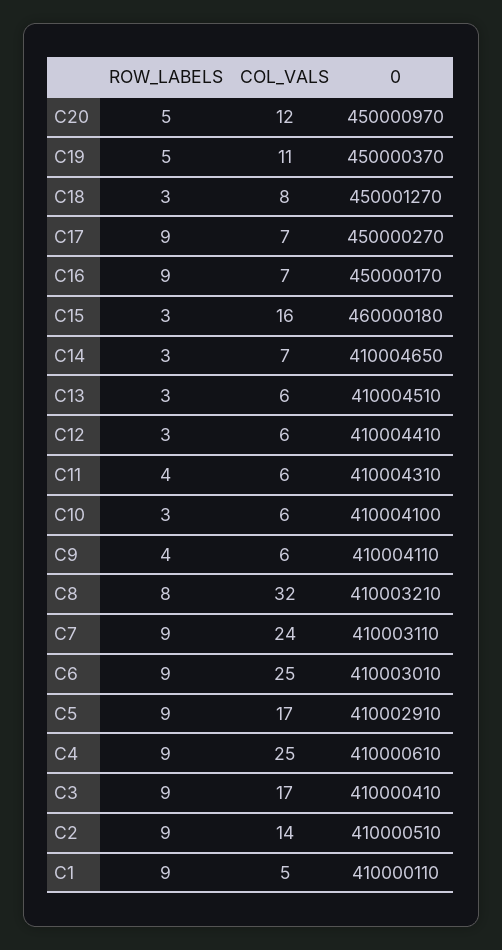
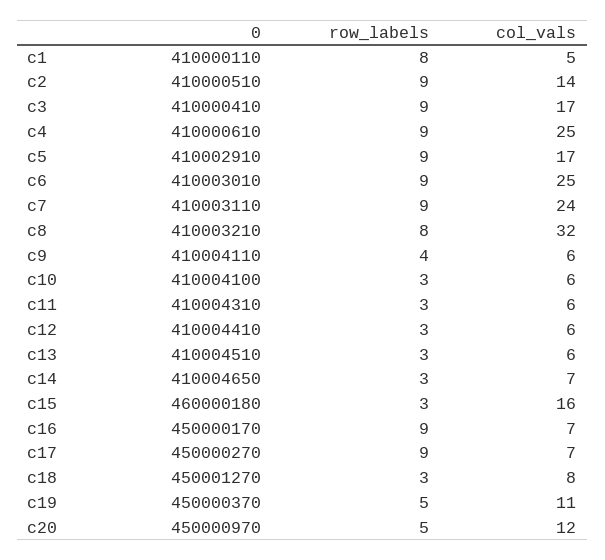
  {
    "ROW_LABELS": {
      "C20": 5,
      "C19": 5,
      "C18": 3,
      "C17": 9,
      "C16": 9,
      "C15": 3,
      "C14": 3,
      "C13": 3,
      "C12": 3,
-     "C11": 4,
+     "C11": 3,
      "C10": 3,
      "C9": 4,
      "C8": 8,
      "C7": 9,
      "C6": 9,
      "C5": 9,
      "C4": 9,
      "C3": 9,
      "C2": 9,
-     "C1": 9
+     "C1": 8
    },
    "COL_VALS": {
      "C20": 12,
      "C19": 11,
      "C18": 8,
      "C17": 7,
      "C16": 7,
      "C15": 16,
      "C14": 7,
      "C13": 6,
      "C12": 6,
      "C11": 6,
      "C10": 6,
      "C9": 6,
      "C8": 32,
      "C7": 24,
      "C6": 25,
      "C5": 17,
      "C4": 25,
      "C3": 17,
      "C2": 14,
      "C1": 5
    },
    "0": {
      "C20": 450000970,
      "C19": 450000370,
      "C18": 450001270,
      "C17": 450000270,
      "C16": 450000170,
      "C15": 460000180,
      "C14": 410004650,
      "C13": 410004510,
      "C12": 410004410,
      "C11": 410004310,
      "C10": 410004100,
      "C9": 410004110,
      "C8": 410003210,
      "C7": 410003110,
      "C6": 410003010,
      "C5": 410002910,
      "C4": 410000610,
      "C3": 410000410,
      "C2": 410000510,
      "C1": 410000110
    }
  }

